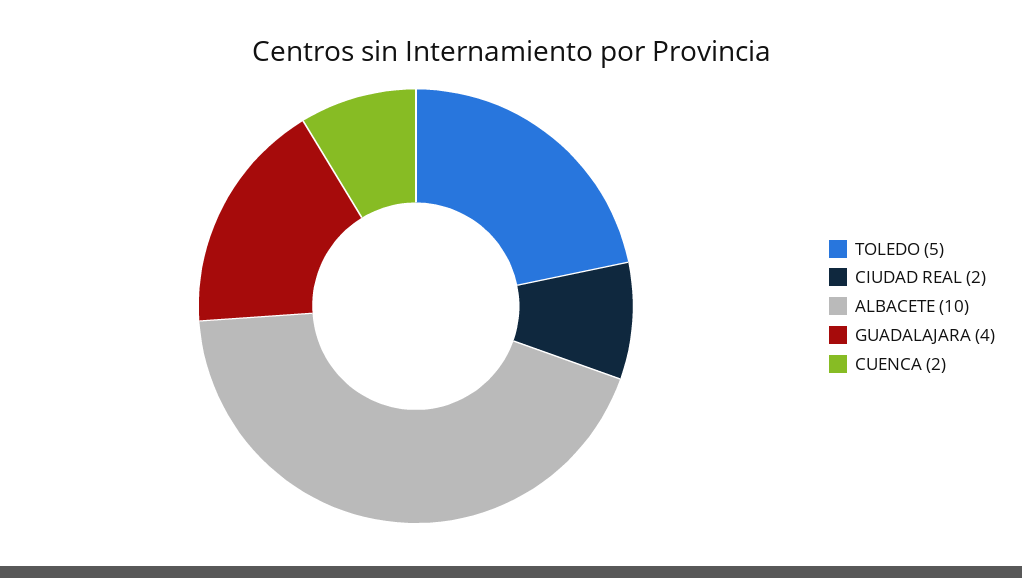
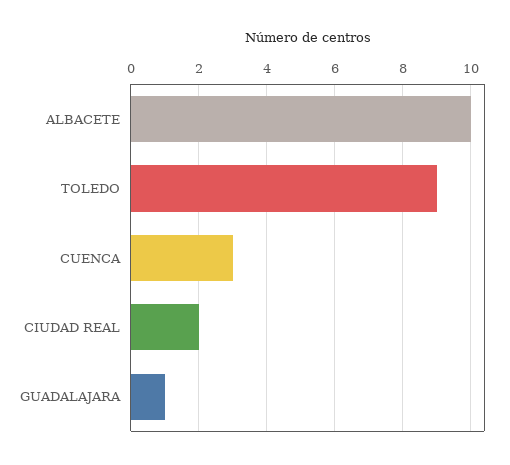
  {
-   "TOLEDO": 5,
+   "TOLEDO": 9,
    "CIUDAD REAL": 2,
    "ALBACETE": 10,
-   "GUADALAJARA": 4,
+   "GUADALAJARA": 1,
-   "CUENCA": 2
+   "CUENCA": 3
  }

